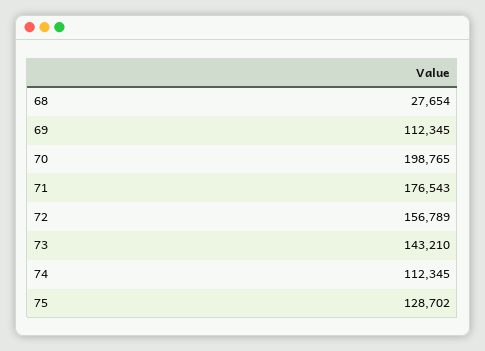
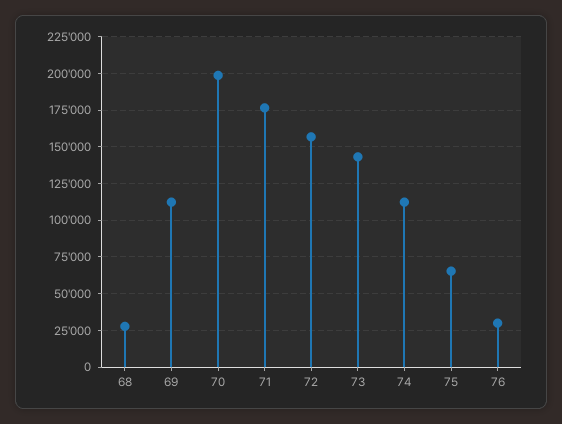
  {
    "68": 27654,
    "69": 112345,
    "70": 198765,
    "71": 176543,
    "72": 156789,
    "73": 143210,
    "74": 112345,
-   "75": 128702
+   "75": 65000,
+   "76": 30000
  }

